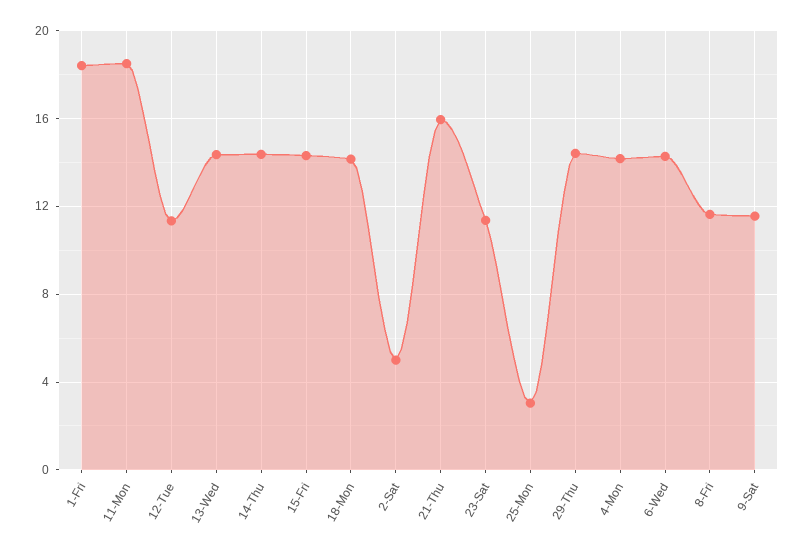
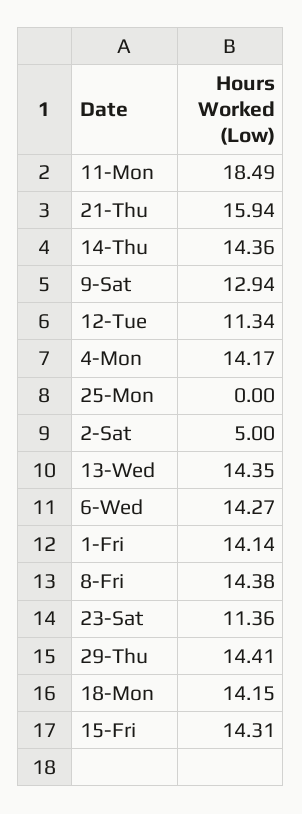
  {
-   "1-Fri": 18.5,
+   "1-Fri": 14.14,
    "11-Mon": 18.49,
    "12-Tue": 11.34,
    "13-Wed": 14.35,
    "14-Thu": 14.36,
    "15-Fri": 14.31,
    "18-Mon": 14.15,
    "2-Sat": 5,
    "21-Thu": 15.94,
    "23-Sat": 11.36,
-   "25-Mon": 3,
+   "25-Mon": 0,
    "29-Thu": 14.41,
    "4-Mon": 14.17,
    "6-Wed": 14.27,
-   "8-Fri": 11.5,
+   "8-Fri": 14.38,
-   "9-Sat": 11.5
+   "9-Sat": 12.94
  }

